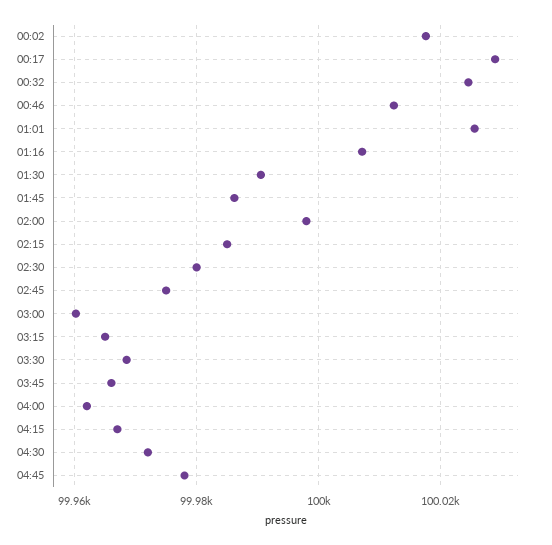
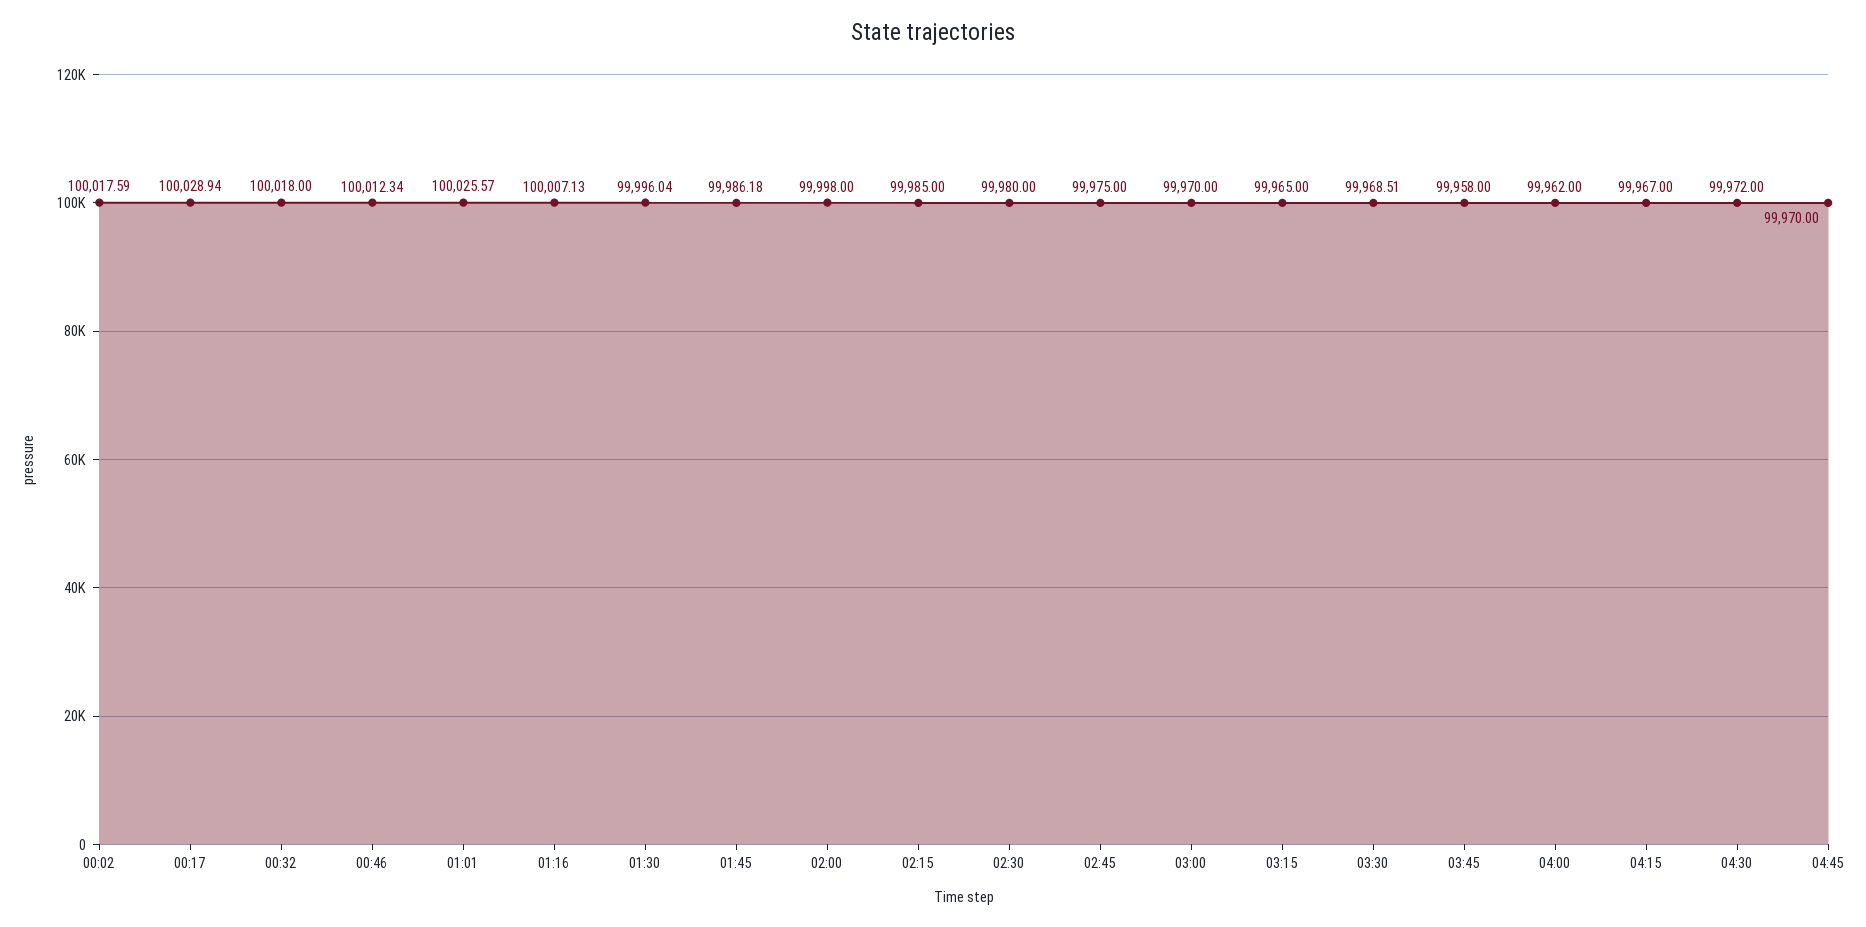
  {
    "00:02": 100017.59,
    "00:17": 100028.94,
-   "00:32": 100024,
+   "00:32": 100018,
    "00:46": 100012.34,
    "01:01": 100025.57,
    "01:16": 100007.13,
-   "01:30": 99990,
+   "01:30": 99996.04,
    "01:45": 99986.18,
    "02:00": 99998,
    "02:15": 99985,
    "02:30": 99980,
    "02:45": 99975,
-   "03:00": 99960,
+   "03:00": 99970,
    "03:15": 99965,
    "03:30": 99968.51,
-   "03:45": 99966,
+   "03:45": 99958,
    "04:00": 99962,
    "04:15": 99967,
    "04:30": 99972,
-   "04:45": 99978
+   "04:45": 99970
  }

